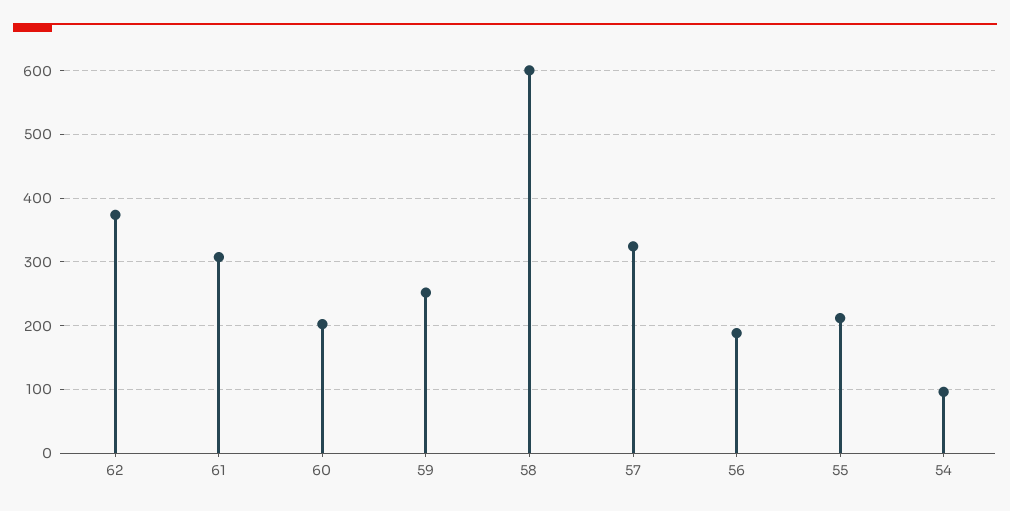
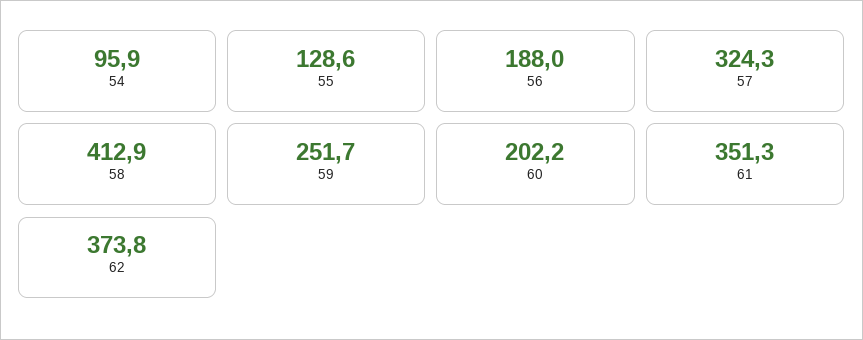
  {
    "62": 373.8,
-   "61": 310,
+   "61": 351.3,
    "60": 202.2,
    "59": 251.7,
-   "58": 600,
+   "58": 412.9,
    "57": 324.3,
    "56": 188,
-   "55": 210,
+   "55": 128.6,
    "54": 95.9
  }

